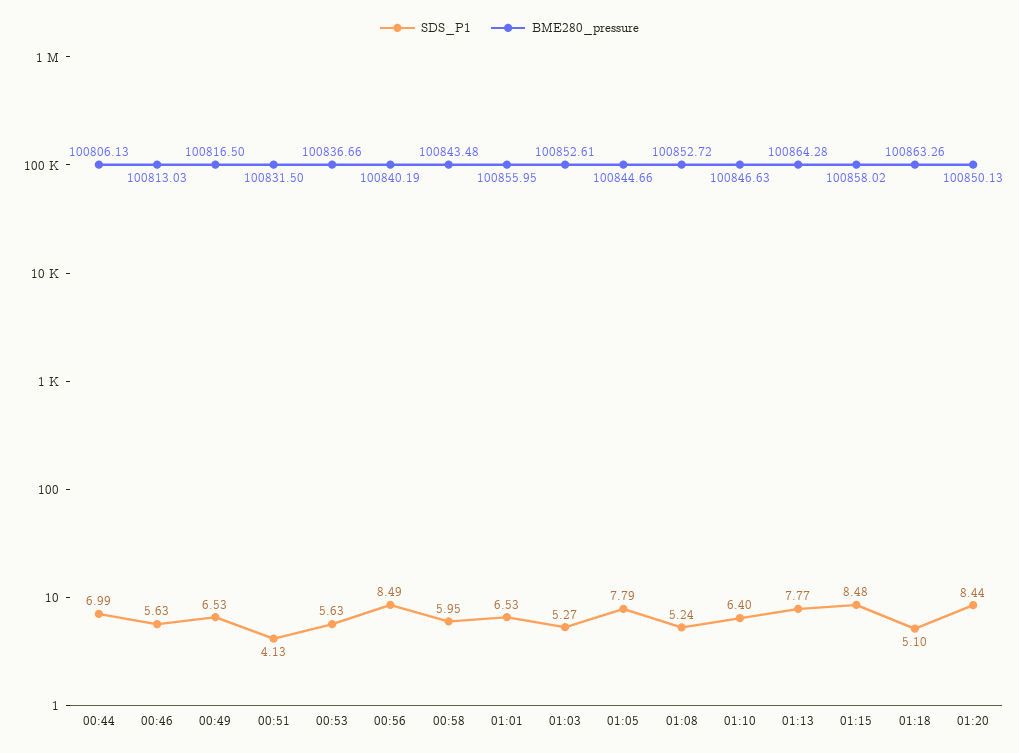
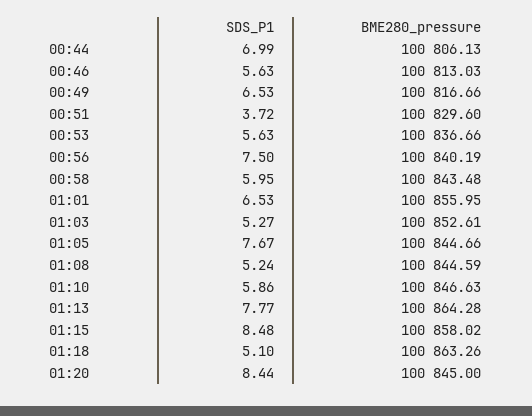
  {
    "SDS_P1": {
      "00:44": 6.99,
      "00:46": 5.63,
      "00:49": 6.53,
-     "00:51": 4.13,
+     "00:51": 3.72,
      "00:53": 5.63,
-     "00:56": 8.49,
+     "00:56": 7.5,
      "00:58": 5.95,
      "01:01": 6.53,
      "01:03": 5.27,
-     "01:05": 7.79,
+     "01:05": 7.67,
      "01:08": 5.24,
-     "01:10": 6.4,
+     "01:10": 5.86,
      "01:13": 7.77,
      "01:15": 8.48,
      "01:18": 5.1,
      "01:20": 8.44
    },
    "BME280_pressure": {
      "00:44": 100806.13,
      "00:46": 100813.03,
-     "00:49": 100816.5,
+     "00:49": 100816.66,
-     "00:51": 100831.5,
+     "00:51": 100829.6,
      "00:53": 100836.66,
      "00:56": 100840.19,
      "00:58": 100843.48,
      "01:01": 100855.95,
      "01:03": 100852.61,
      "01:05": 100844.66,
-     "01:08": 100852.72,
+     "01:08": 100844.59,
      "01:10": 100846.63,
      "01:13": 100864.28,
      "01:15": 100858.02,
      "01:18": 100863.26,
-     "01:20": 100850.13
+     "01:20": 100845
    }
  }

